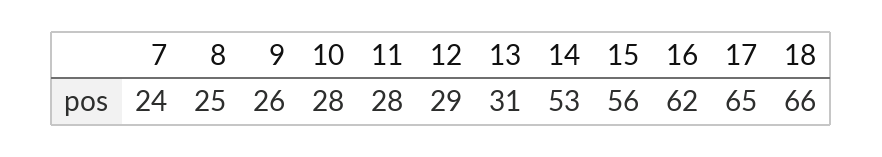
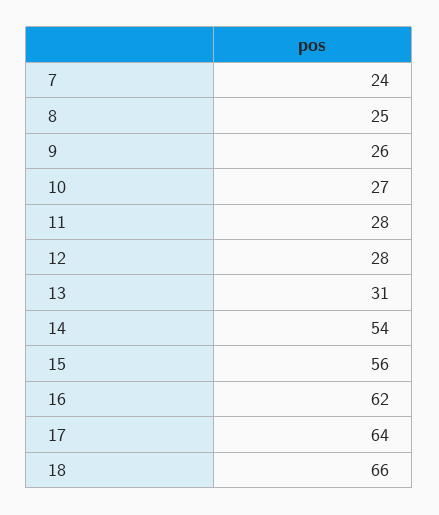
  {
    "7": 24,
    "8": 25,
    "9": 26,
-   "10": 28,
+   "10": 27,
    "11": 28,
-   "12": 29,
+   "12": 28,
    "13": 31,
-   "14": 53,
+   "14": 54,
    "15": 56,
    "16": 62,
-   "17": 65,
+   "17": 64,
    "18": 66
  }

